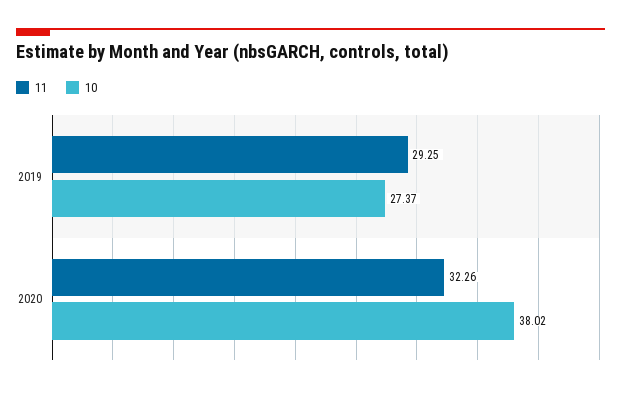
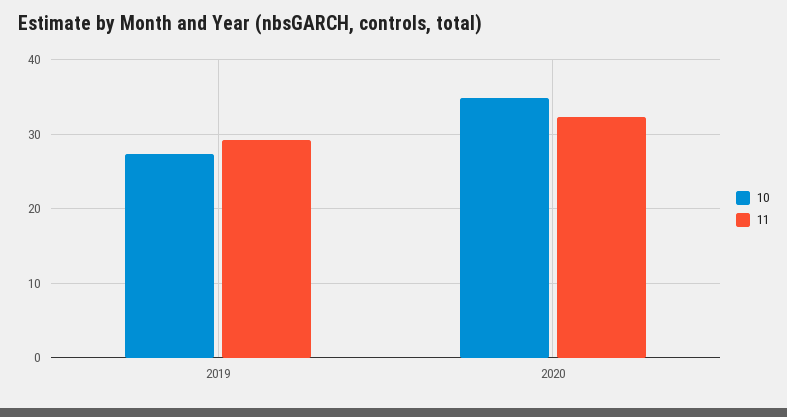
  {
    "11": {
      "2019": 29.25,
      "2020": 32.26
    },
    "10": {
      "2019": 27.37,
-     "2020": 38.02
+     "2020": 35
    }
  }

